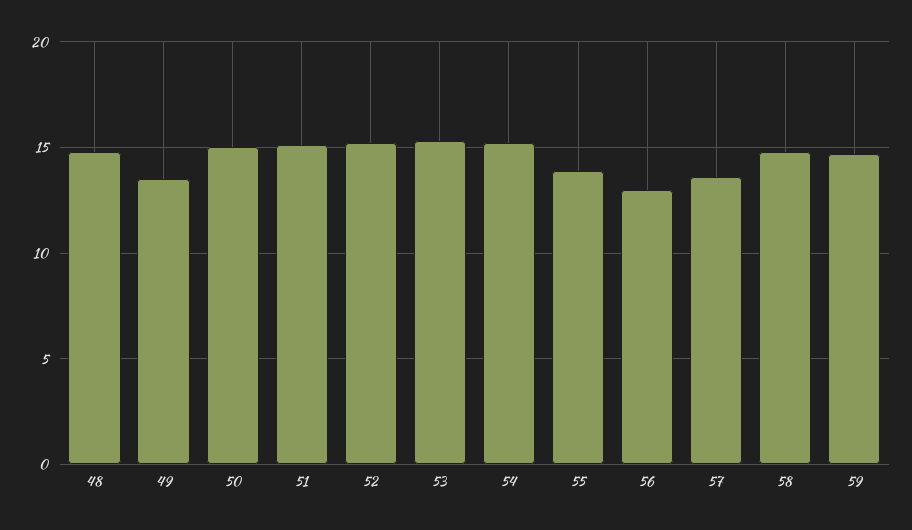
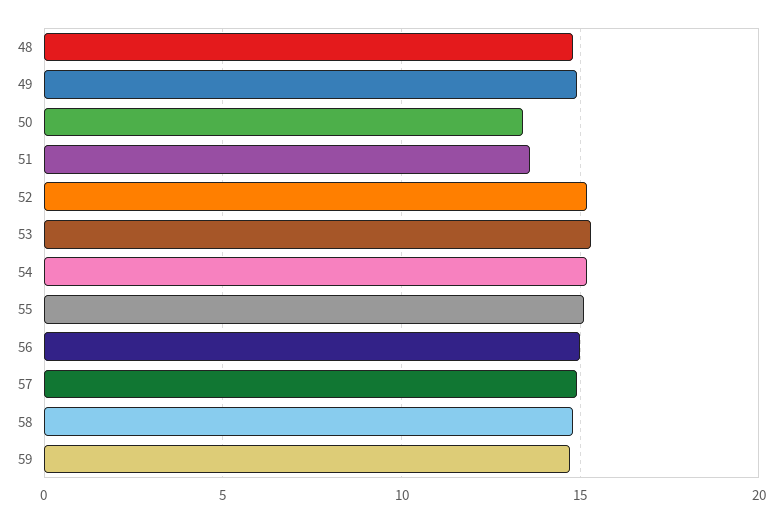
  {
    "48": 15,
-   "49": 13.5,
+   "49": 15,
-   "50": 15,
+   "50": 13.5,
-   "51": 15,
+   "51": 13.5,
    "52": 15,
    "53": 15.5,
    "54": 15,
-   "55": 14,
+   "55": 15,
-   "56": 13,
+   "56": 15,
-   "57": 13.5,
+   "57": 15,
    "58": 15,
    "59": 14.5
  }

